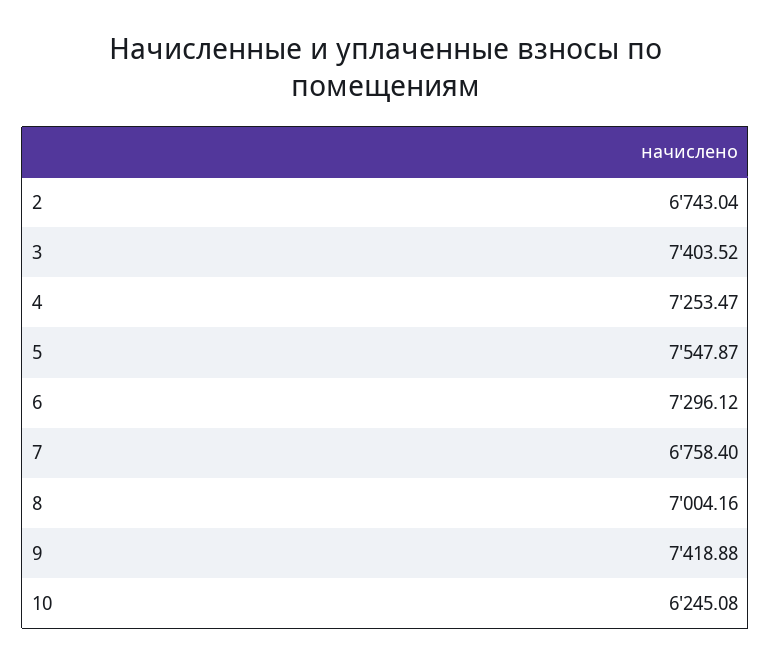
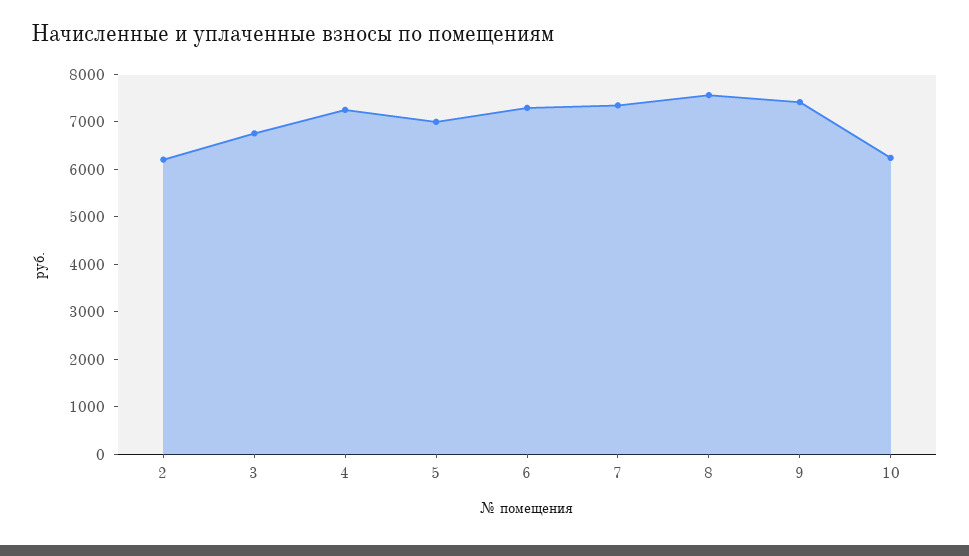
  {
-   "2": 6743.04,
+   "2": 6200,
-   "3": 7403.52,
+   "3": 6800,
    "4": 7253.47,
-   "5": 7547.87,
+   "5": 7000,
    "6": 7296.12,
-   "7": 6758.4,
+   "7": 7400,
-   "8": 7004.16,
+   "8": 7600,
    "9": 7418.88,
    "10": 6245.08
  }

